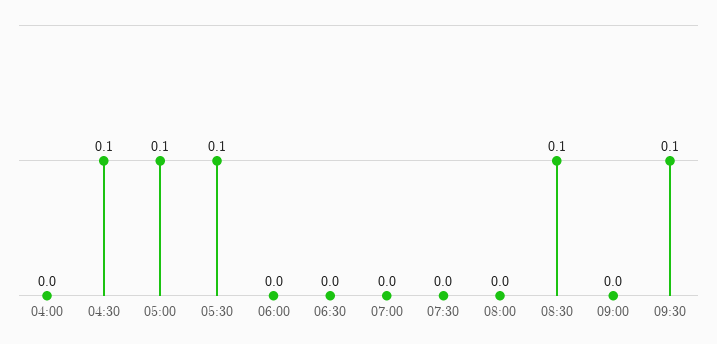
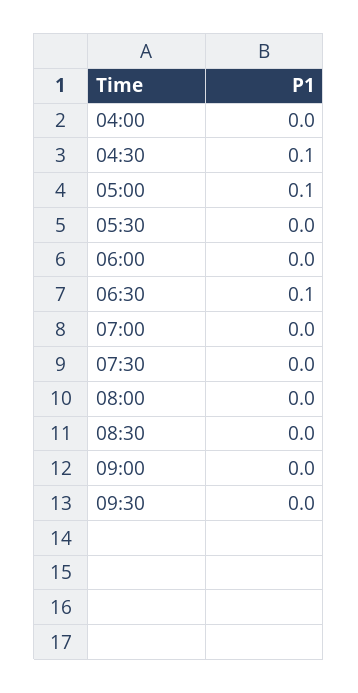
  {
    "04:00": 0,
    "04:30": 0.1,
    "05:00": 0.1,
-   "05:30": 0.1,
+   "05:30": 0,
    "06:00": 0,
-   "06:30": 0,
+   "06:30": 0.1,
    "07:00": 0,
    "07:30": 0,
    "08:00": 0,
-   "08:30": 0.1,
+   "08:30": 0,
    "09:00": 0,
-   "09:30": 0.1
+   "09:30": 0
  }

